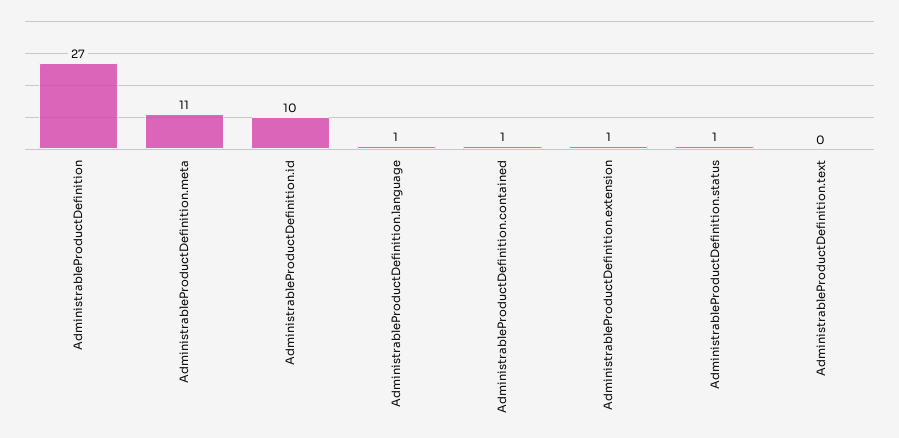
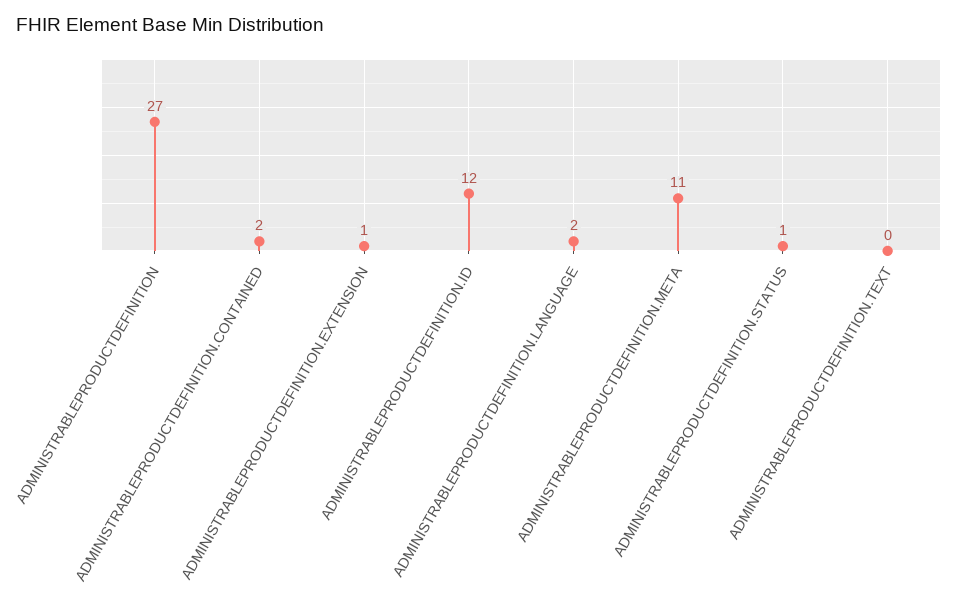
  {
    "AdministrableProductDefinition": 27,
    "AdministrableProductDefinition.meta": 11,
-   "AdministrableProductDefinition.id": 10,
+   "AdministrableProductDefinition.id": 12,
-   "AdministrableProductDefinition.language": 1,
+   "AdministrableProductDefinition.language": 2,
-   "AdministrableProductDefinition.contained": 1,
+   "AdministrableProductDefinition.contained": 2,
    "AdministrableProductDefinition.extension": 1,
    "AdministrableProductDefinition.status": 1,
    "AdministrableProductDefinition.text": 0
  }

